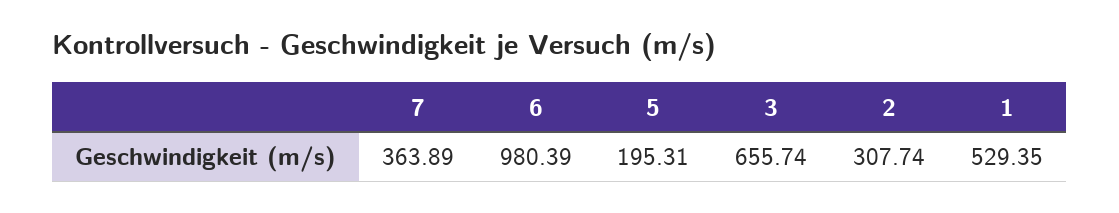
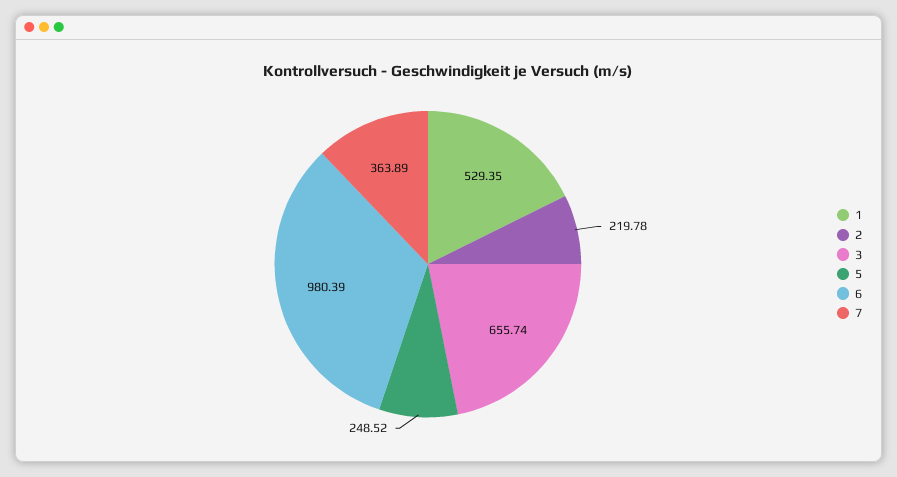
  {
    "7": 363.89,
    "6": 980.39,
-   "5": 195.31,
+   "5": 248.52,
    "3": 655.74,
-   "2": 307.74,
+   "2": 219.78,
    "1": 529.35
  }

